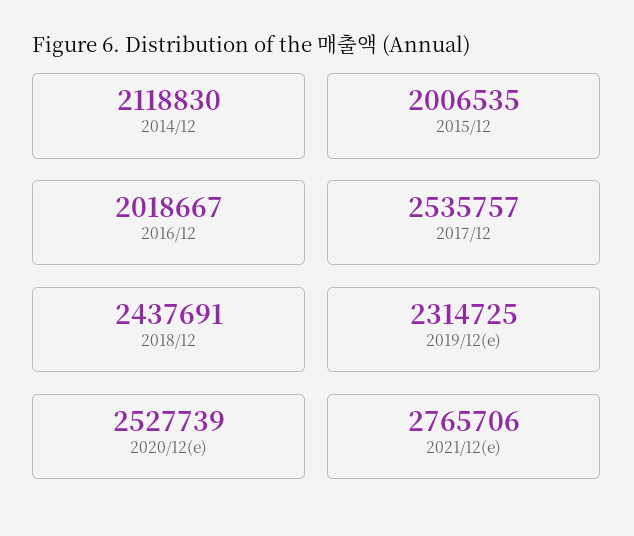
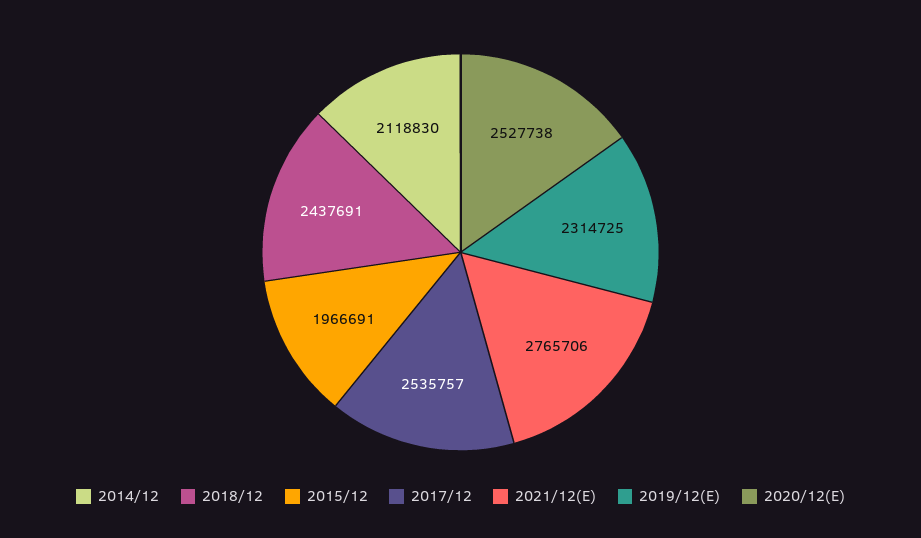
  {
    "2014/12": 2118830,
-   "2015/12": 2006535,
+   "2015/12": 1966691,
-   "2016/12": 2018667,
    "2017/12": 2535757,
    "2018/12": 2437691,
    "2019/12(e)": 2314725,
-   "2020/12(e)": 2527739,
+   "2020/12(e)": 2527738,
    "2021/12(e)": 2765706
  }

